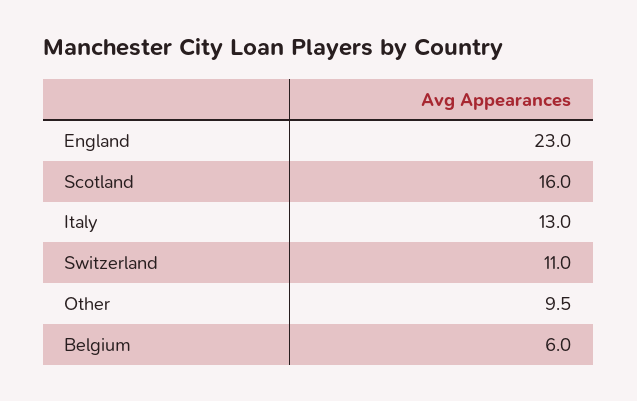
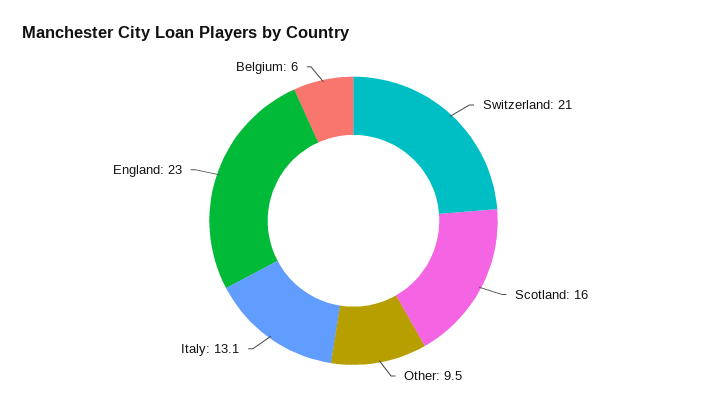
  {
    "England": 23,
    "Scotland": 16,
-   "Italy": 13,
+   "Italy": 13.1,
-   "Switzerland": 11,
+   "Switzerland": 21,
    "Other": 9.5,
    "Belgium": 6
  }

